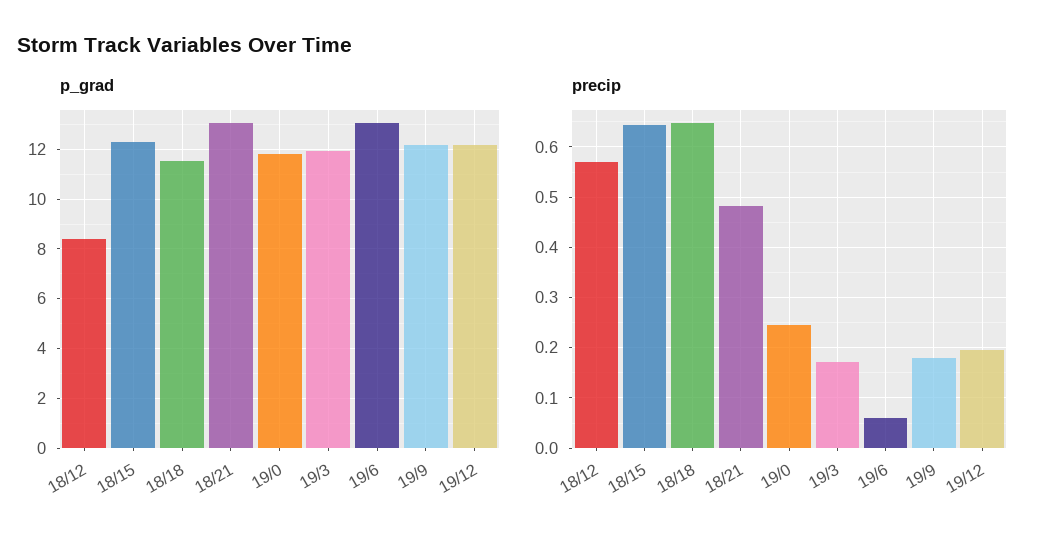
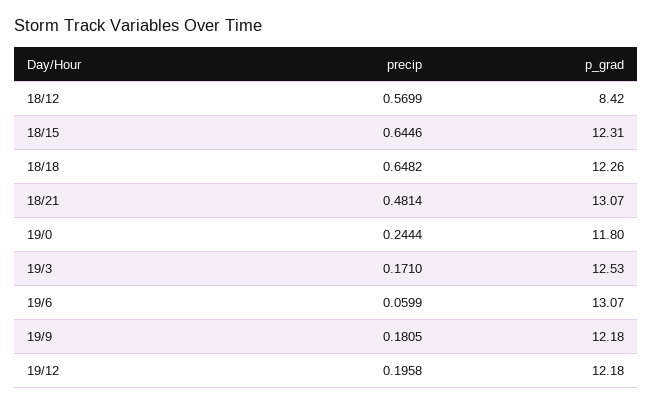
  {
    "p_grad": {
      "18/12": 8.42,
      "18/15": 12.31,
-     "18/18": 11.5,
+     "18/18": 12.26,
      "18/21": 13.07,
      "19/0": 11.8,
-     "19/3": 12,
+     "19/3": 12.53,
      "19/6": 13.07,
      "19/9": 12.18,
      "19/12": 12.18
    },
    "precip": {
      "18/12": 0.5699,
      "18/15": 0.6446,
      "18/18": 0.6482,
      "18/21": 0.4814,
      "19/0": 0.2444,
      "19/3": 0.171,
      "19/6": 0.0599,
      "19/9": 0.1805,
      "19/12": 0.1958
    }
  }

